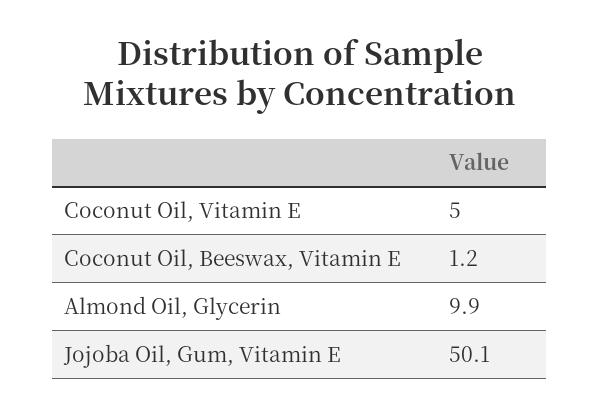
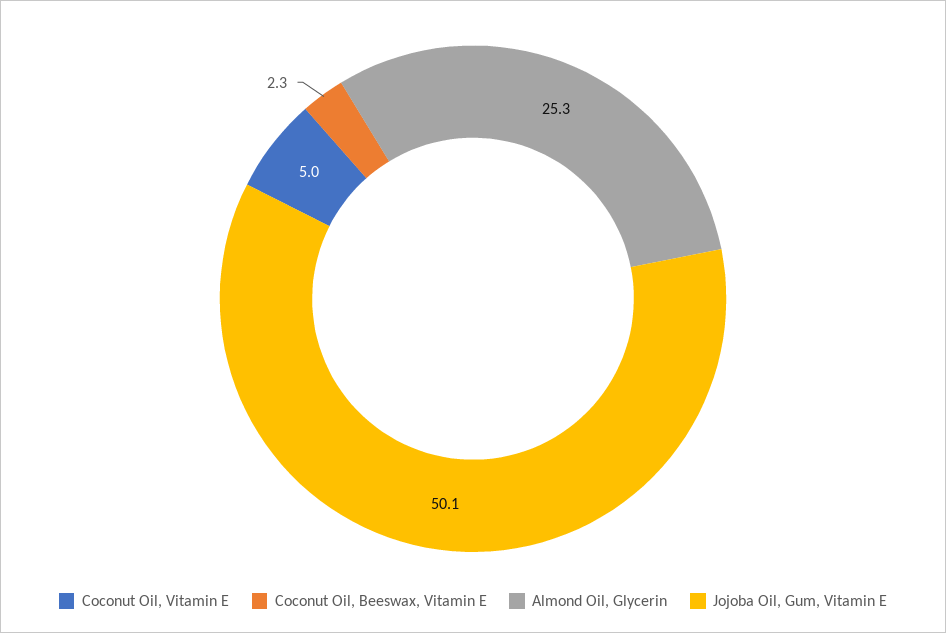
  {
    "Coconut Oil, Vitamin E": 5,
-   "Coconut Oil, Beeswax, Vitamin E": 1.2,
+   "Coconut Oil, Beeswax, Vitamin E": 2.3,
-   "Almond Oil, Glycerin": 9.9,
+   "Almond Oil, Glycerin": 25.3,
    "Jojoba Oil, Gum, Vitamin E": 50.1
  }

